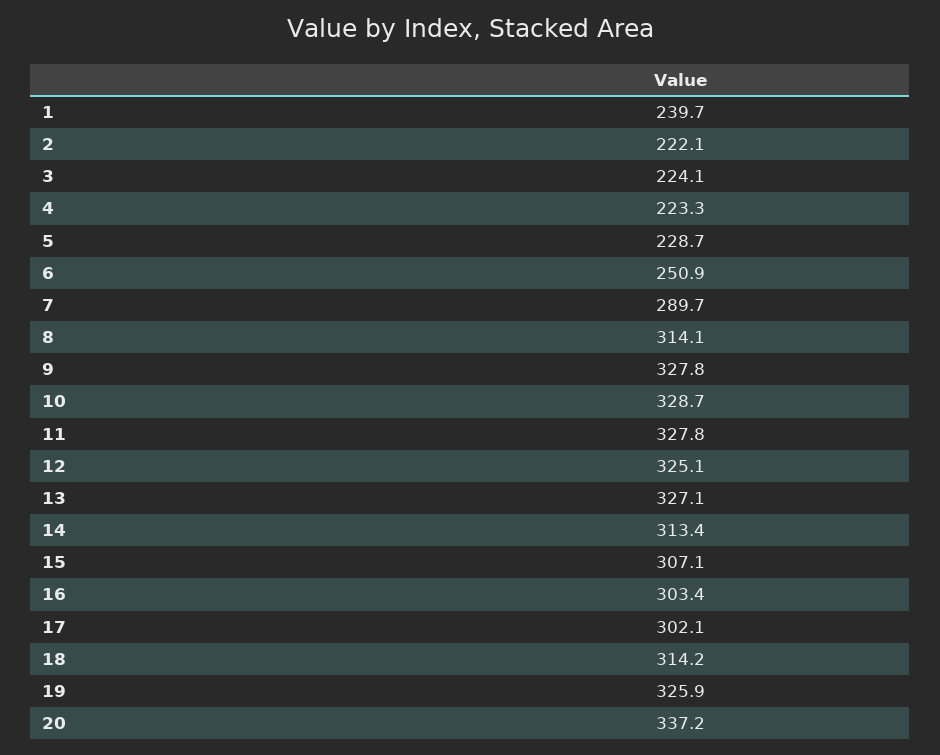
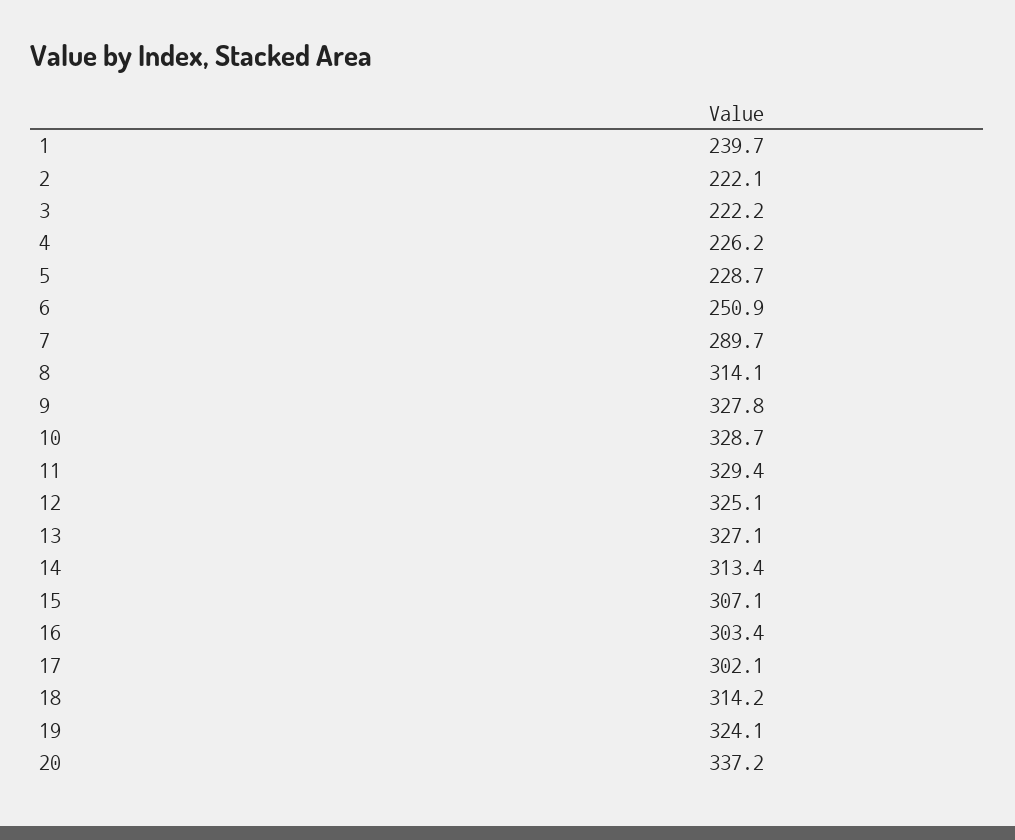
  {
    "1": 239.7,
    "2": 222.1,
-   "3": 224.1,
+   "3": 222.2,
-   "4": 223.3,
+   "4": 226.2,
    "5": 228.7,
    "6": 250.9,
    "7": 289.7,
    "8": 314.1,
    "9": 327.8,
    "10": 328.7,
-   "11": 327.8,
+   "11": 329.4,
    "12": 325.1,
    "13": 327.1,
    "14": 313.4,
    "15": 307.1,
    "16": 303.4,
    "17": 302.1,
    "18": 314.2,
-   "19": 325.9,
+   "19": 324.1,
    "20": 337.2
  }

